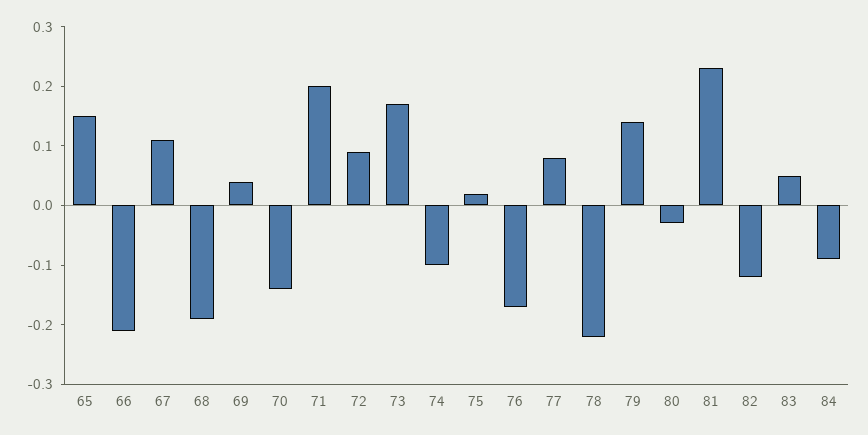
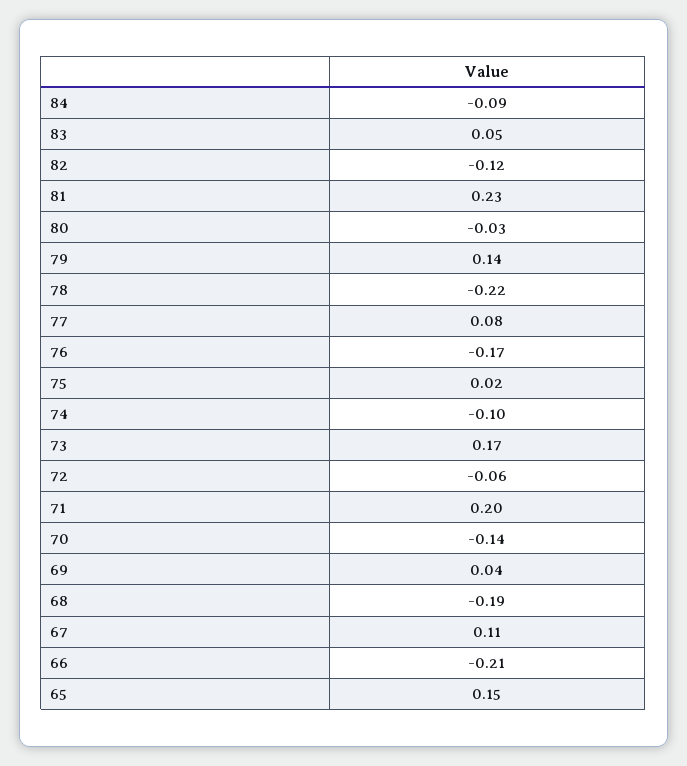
  {
    "65": 0.15,
    "66": -0.21,
    "67": 0.11,
    "68": -0.19,
    "69": 0.04,
    "70": -0.14,
    "71": 0.2,
-   "72": 0.1,
+   "72": -0.06,
    "73": 0.17,
    "74": -0.1,
    "75": 0.02,
    "76": -0.17,
    "77": 0.08,
    "78": -0.22,
    "79": 0.14,
    "80": -0.03,
    "81": 0.23,
    "82": -0.12,
    "83": 0.05,
    "84": -0.09
  }

